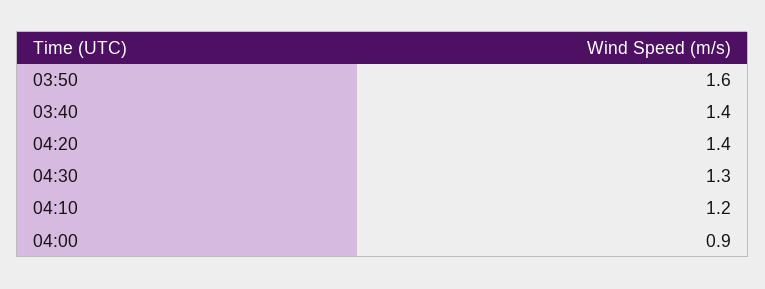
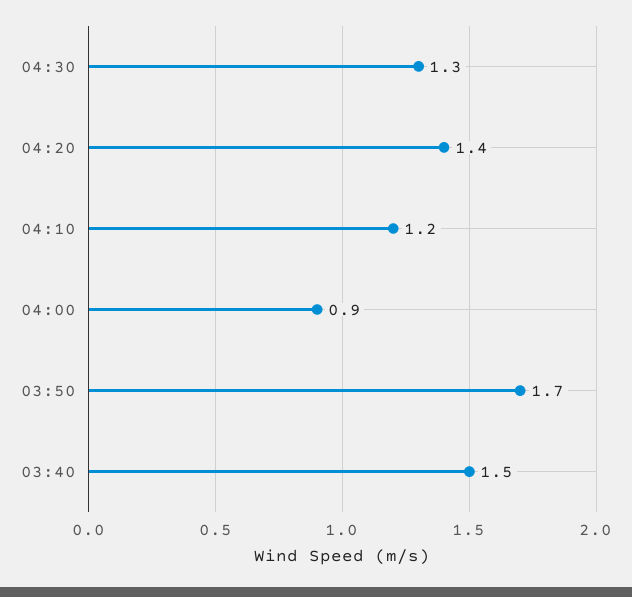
  {
-   "03:50": 1.6,
+   "03:50": 1.7,
-   "03:40": 1.4,
+   "03:40": 1.5,
    "04:20": 1.4,
    "04:30": 1.3,
    "04:10": 1.2,
    "04:00": 0.9
  }

